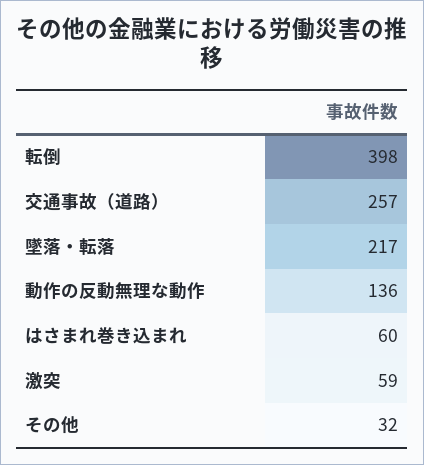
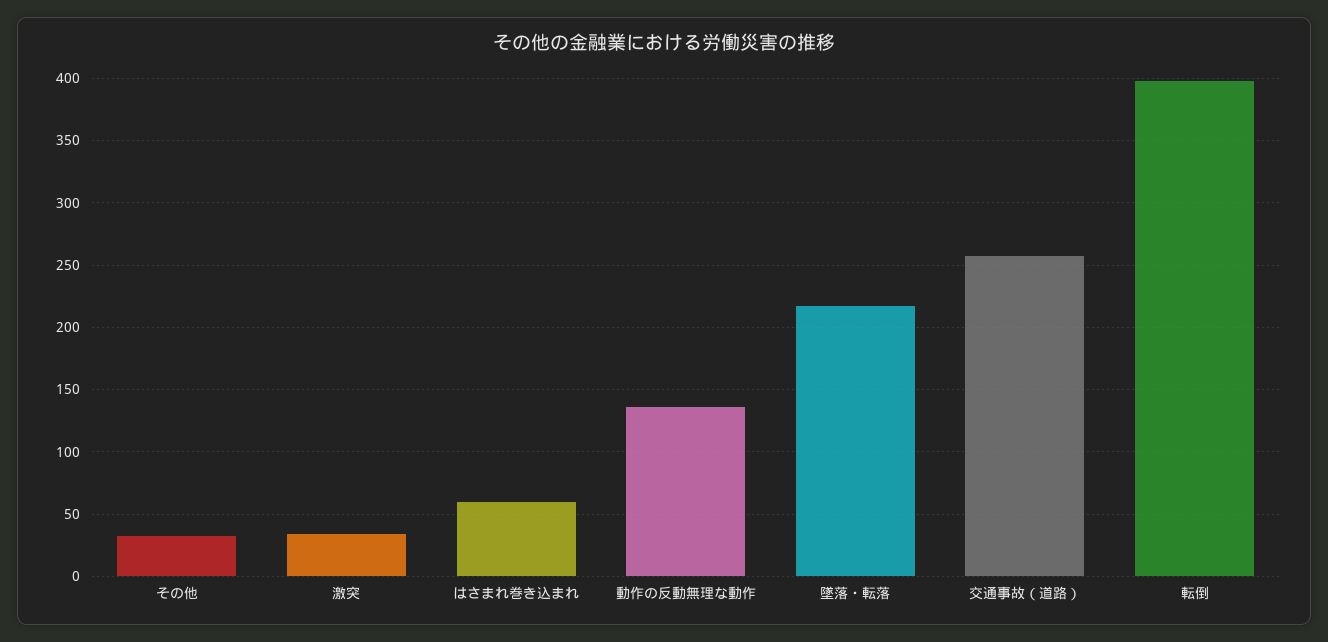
  {
    "転倒": 398,
    "交通事故（道路）": 257,
    "墜落・転落": 217,
    "動作の反動無理な動作": 136,
    "はさまれ巻き込まれ": 60,
-   "激突": 59,
+   "激突": 35,
    "その他": 32
  }

